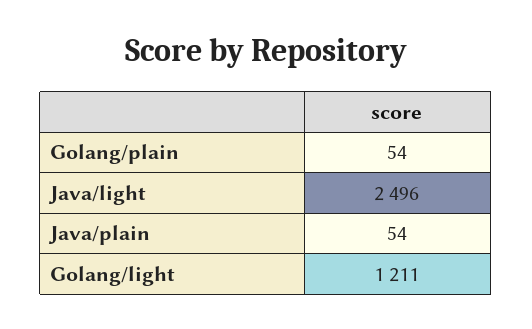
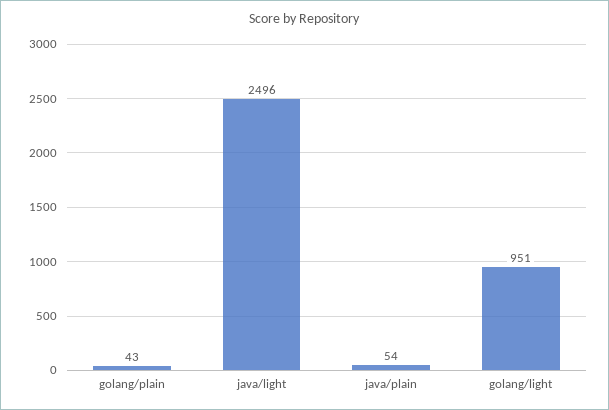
  {
-   "Golang/plain": 54,
+   "Golang/plain": 43,
    "Java/light": 2496,
    "Java/plain": 54,
-   "Golang/light": 1211
+   "Golang/light": 951
  }

